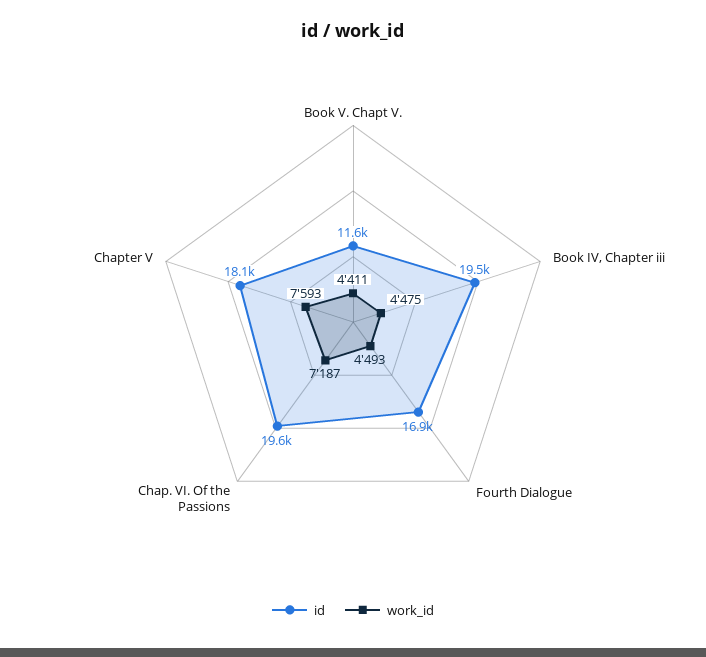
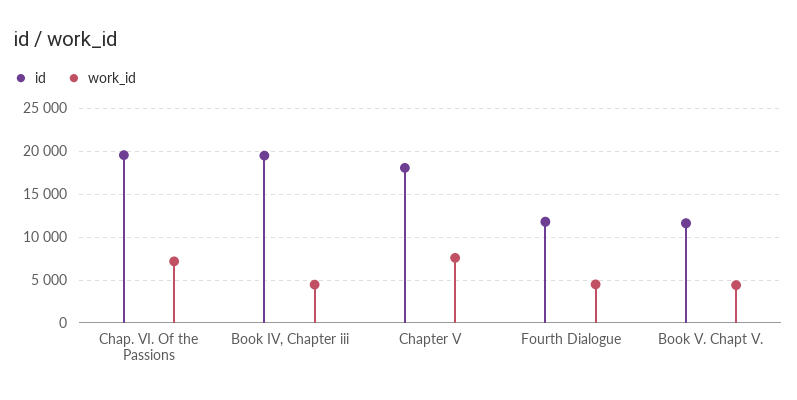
  {
    "id": {
      "Book V. Chapt V.": 11600,
      "Book IV, Chapter iii": 19500,
-     "Fourth Dialogue": 16900,
+     "Fourth Dialogue": 12000,
      "Chap. VI. Of the Passions": 19600,
      "Chapter V": 18100
    },
    "work_id": {
      "Book V. Chapt V.": 4411,
      "Book IV, Chapter iii": 4475,
      "Fourth Dialogue": 4493,
      "Chap. VI. Of the Passions": 7187,
      "Chapter V": 7593
    }
  }

